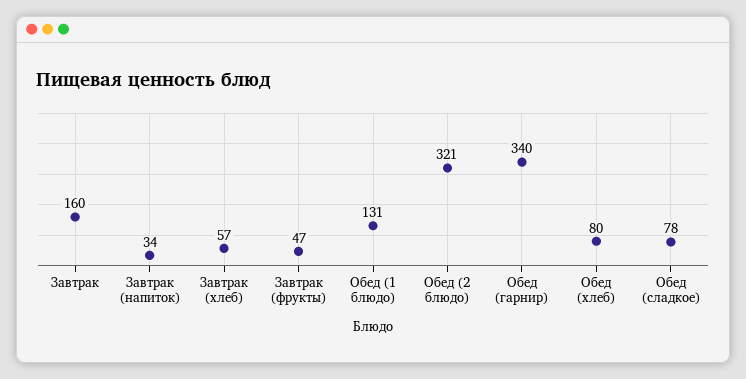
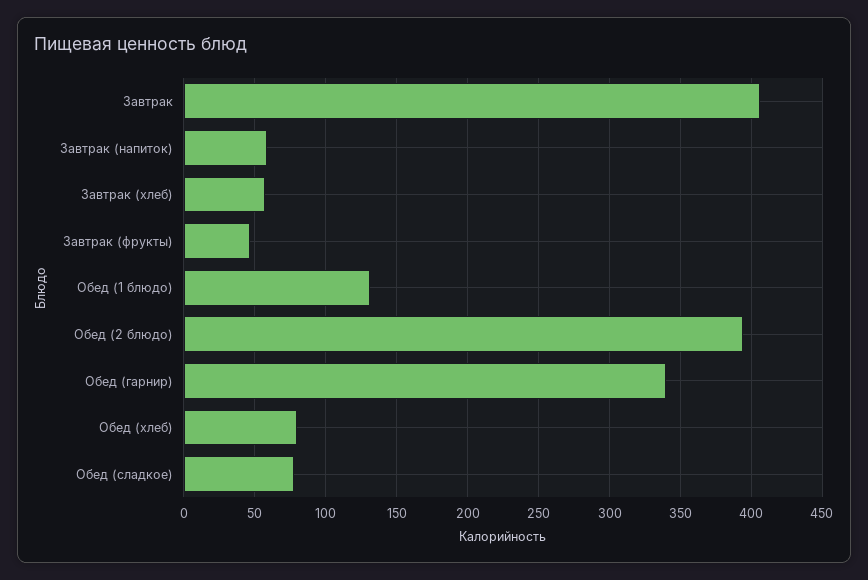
  {
-   "Завтрак": 160,
+   "Завтрак": 405,
-   "Завтрак (напиток)": 34,
+   "Завтрак (напиток)": 60,
    "Завтрак (хлеб)": 57,
    "Завтрак (фрукты)": 47,
    "Обед (1 блюдо)": 131,
-   "Обед (2 блюдо)": 321,
+   "Обед (2 блюдо)": 395,
    "Обед (гарнир)": 340,
    "Обед (хлеб)": 80,
    "Обед (сладкое)": 78
  }

